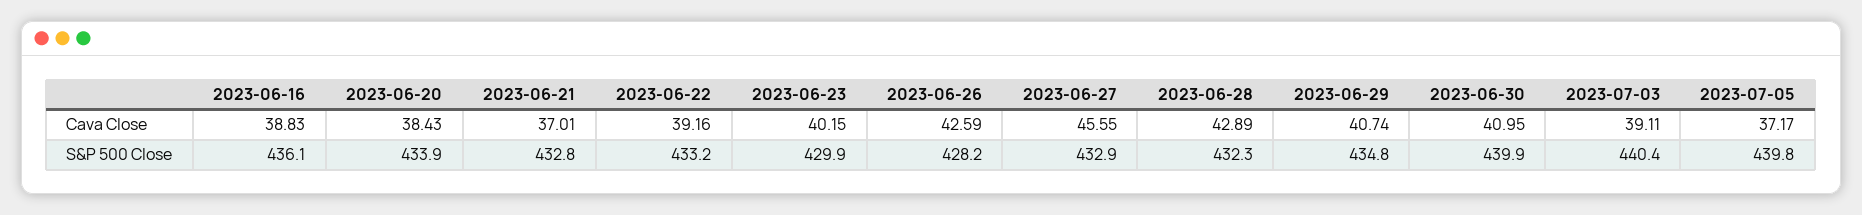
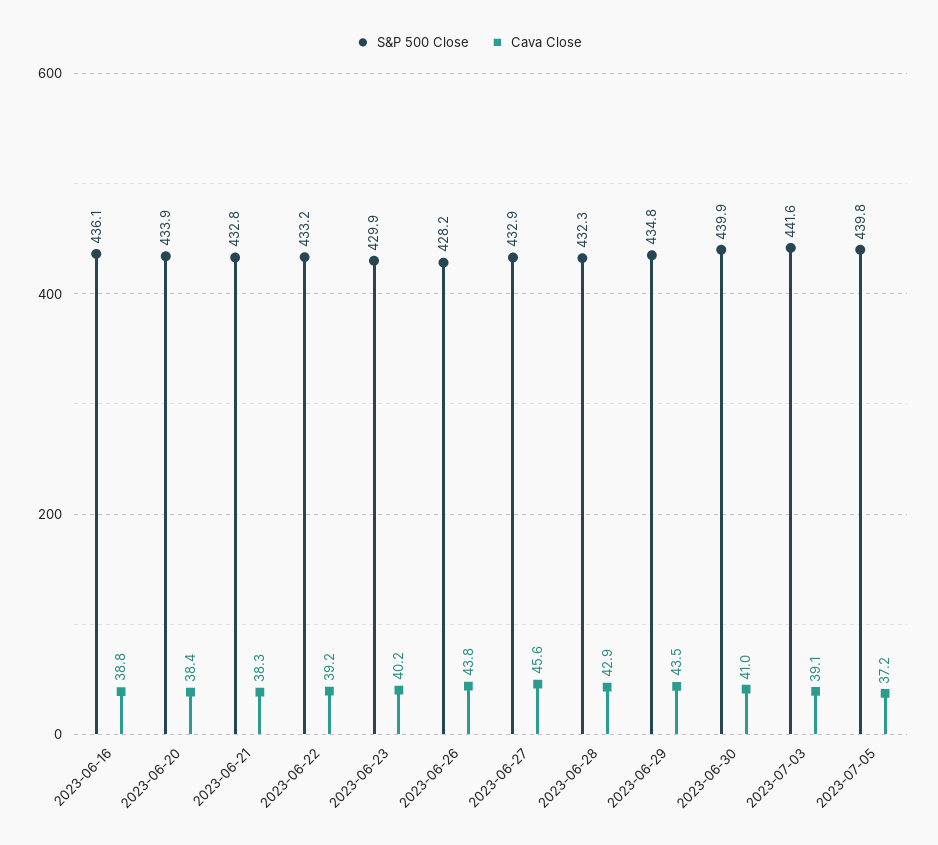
  {
    "Cava Close": {
      "2023-06-16": 38.83,
      "2023-06-20": 38.43,
-     "2023-06-21": 37.01,
+     "2023-06-21": 38.3,
      "2023-06-22": 39.16,
      "2023-06-23": 40.15,
-     "2023-06-26": 42.59,
+     "2023-06-26": 43.8,
      "2023-06-27": 45.55,
      "2023-06-28": 42.89,
-     "2023-06-29": 40.74,
+     "2023-06-29": 43.5,
      "2023-06-30": 40.95,
      "2023-07-03": 39.11,
      "2023-07-05": 37.17
    },
    "S&P 500 Close": {
      "2023-06-16": 436.1,
      "2023-06-20": 433.9,
      "2023-06-21": 432.8,
      "2023-06-22": 433.2,
      "2023-06-23": 429.9,
      "2023-06-26": 428.2,
      "2023-06-27": 432.9,
      "2023-06-28": 432.3,
      "2023-06-29": 434.8,
      "2023-06-30": 439.9,
-     "2023-07-03": 440.4,
+     "2023-07-03": 441.6,
      "2023-07-05": 439.8
    }
  }

